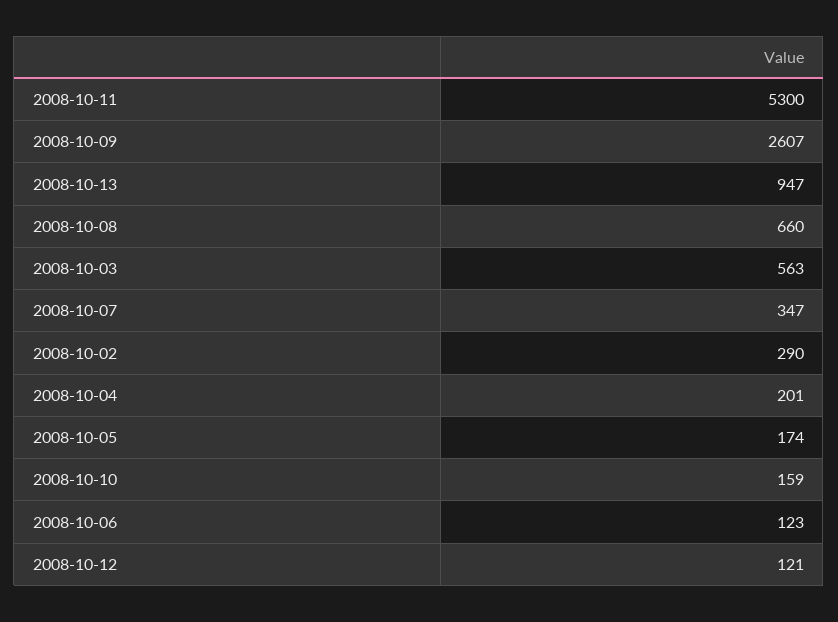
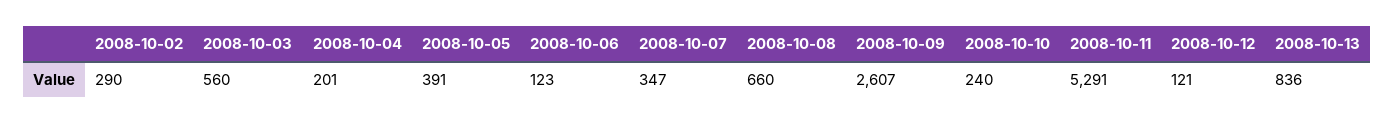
  {
-   "2008-10-11": 5300,
+   "2008-10-11": 5291,
    "2008-10-09": 2607,
-   "2008-10-13": 947,
+   "2008-10-13": 836,
    "2008-10-08": 660,
-   "2008-10-03": 563,
+   "2008-10-03": 560,
    "2008-10-07": 347,
    "2008-10-02": 290,
    "2008-10-04": 201,
-   "2008-10-05": 174,
+   "2008-10-05": 391,
-   "2008-10-10": 159,
+   "2008-10-10": 240,
    "2008-10-06": 123,
    "2008-10-12": 121
  }

